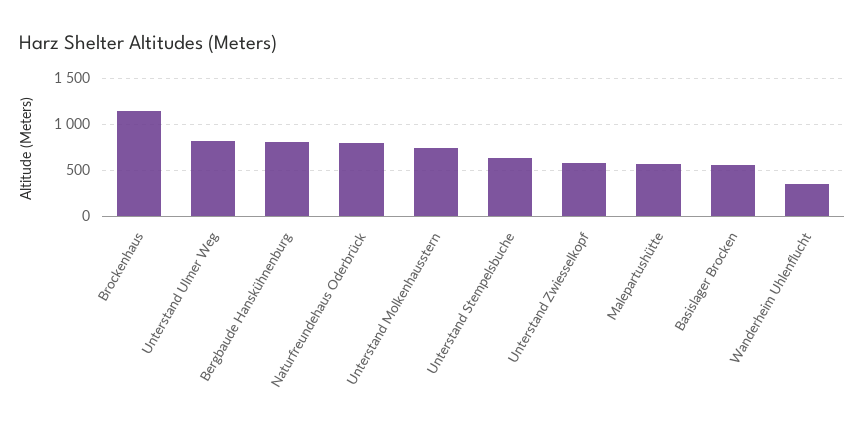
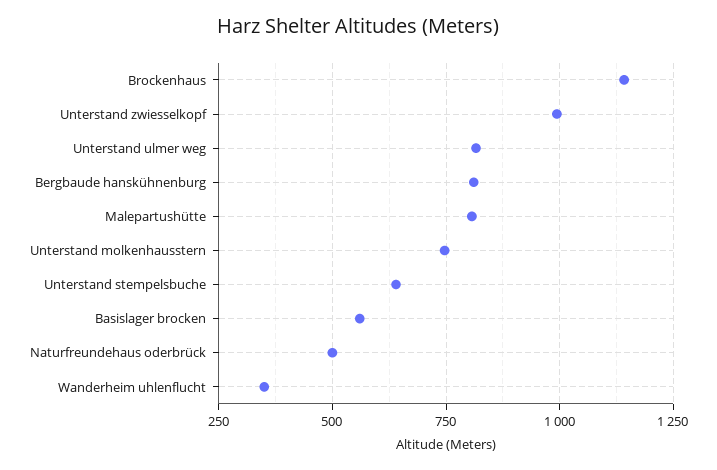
  {
    "Brockenhaus": 1150,
    "Unterstand Ulmer Weg": 825,
    "Bergbaude Hanskühnenburg": 800,
-   "Naturfreundehaus Oderbrück": 800,
+   "Naturfreundehaus Oderbrück": 500,
    "Unterstand Molkenhausstern": 750,
    "Unterstand Stempelsbuche": 650,
-   "Unterstand Zwiesselkopf": 600,
+   "Unterstand Zwiesselkopf": 1000,
-   "Malepartushütte": 600,
+   "Malepartushütte": 800,
    "Basislager Brocken": 550,
    "Wanderheim Uhlenflucht": 350
  }

